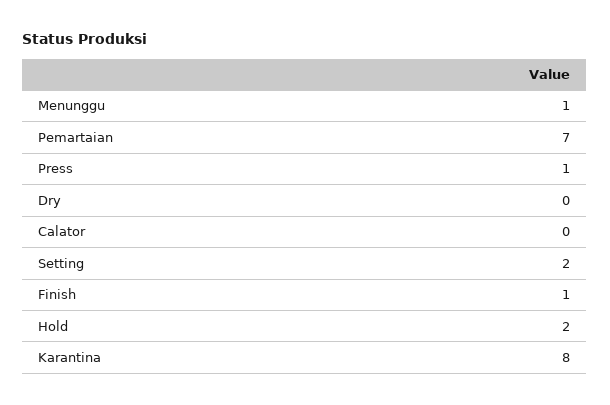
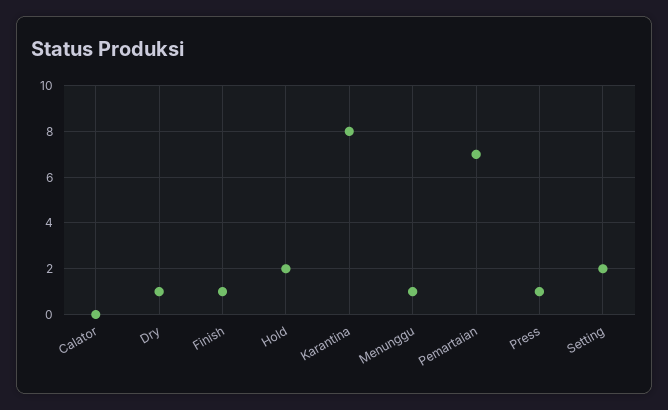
  {
    "Menunggu": 1,
    "Pemartaian": 7,
    "Press": 1,
-   "Dry": 0,
+   "Dry": 1,
    "Calator": 0,
    "Setting": 2,
    "Finish": 1,
    "Hold": 2,
    "Karantina": 8
  }

